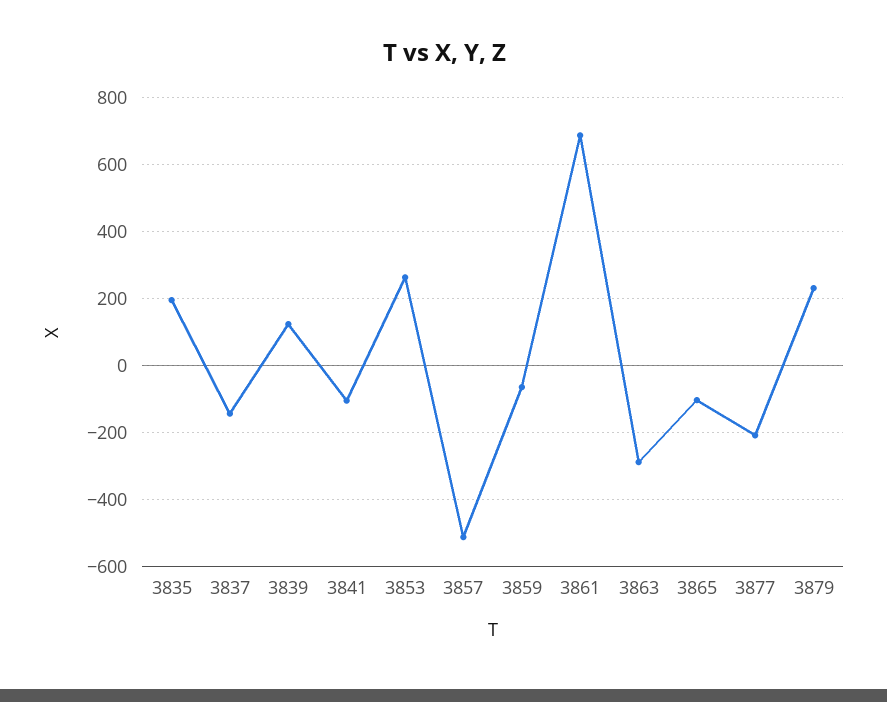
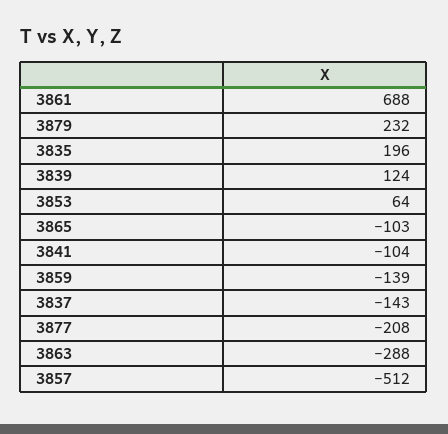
  {
    "3835": 196,
    "3837": -143,
    "3839": 124,
    "3841": -104,
-   "3853": 260,
+   "3853": 64,
    "3857": -512,
-   "3859": -60,
+   "3859": -139,
    "3861": 688,
    "3863": -288,
    "3865": -103,
    "3877": -208,
    "3879": 232
  }

